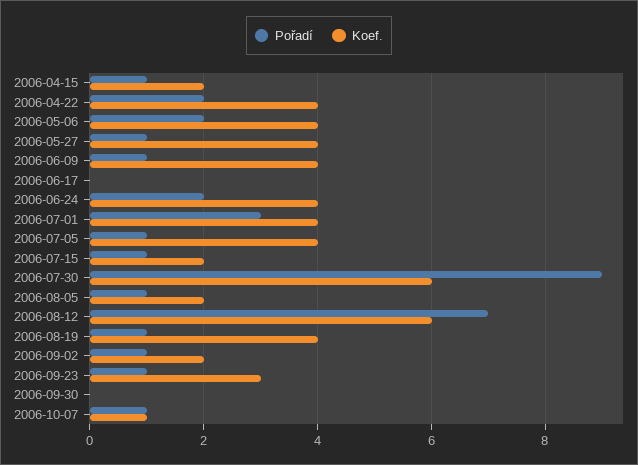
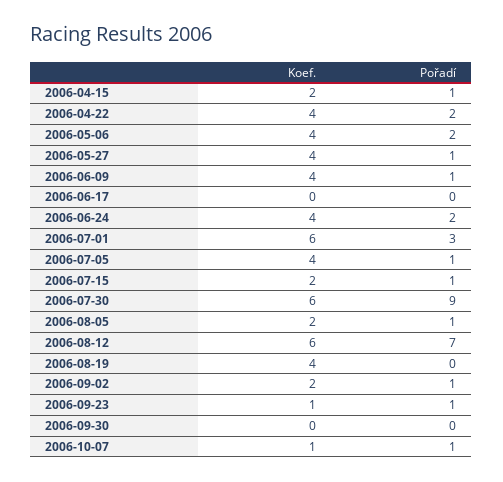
  {
    "Pořadí": {
      "2006-04-15": 1,
      "2006-04-22": 2,
      "2006-05-06": 2,
      "2006-05-27": 1,
      "2006-06-09": 1,
      "2006-06-17": 0,
      "2006-06-24": 2,
      "2006-07-01": 3,
      "2006-07-05": 1,
      "2006-07-15": 1,
      "2006-07-30": 9,
      "2006-08-05": 1,
      "2006-08-12": 7,
-     "2006-08-19": 1,
+     "2006-08-19": 0,
      "2006-09-02": 1,
      "2006-09-23": 1,
      "2006-09-30": 0,
      "2006-10-07": 1
    },
    "Koef.": {
      "2006-04-15": 2,
      "2006-04-22": 4,
      "2006-05-06": 4,
      "2006-05-27": 4,
      "2006-06-09": 4,
      "2006-06-17": 0,
      "2006-06-24": 4,
-     "2006-07-01": 4,
+     "2006-07-01": 6,
      "2006-07-05": 4,
      "2006-07-15": 2,
      "2006-07-30": 6,
      "2006-08-05": 2,
      "2006-08-12": 6,
      "2006-08-19": 4,
      "2006-09-02": 2,
-     "2006-09-23": 3,
+     "2006-09-23": 1,
      "2006-09-30": 0,
      "2006-10-07": 1
    }
  }

